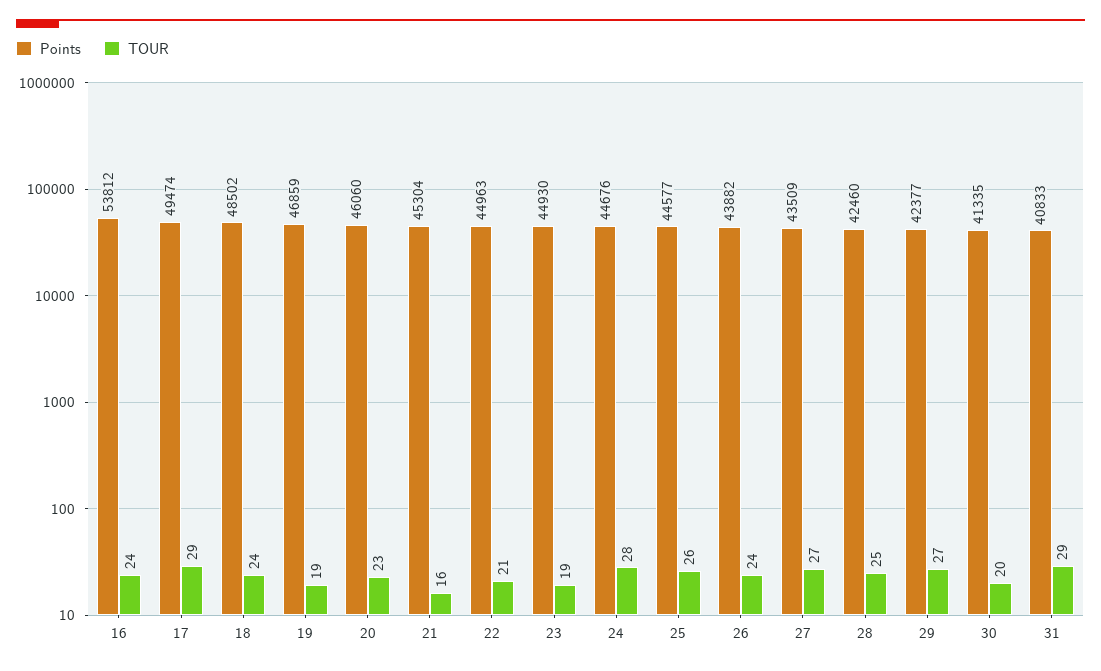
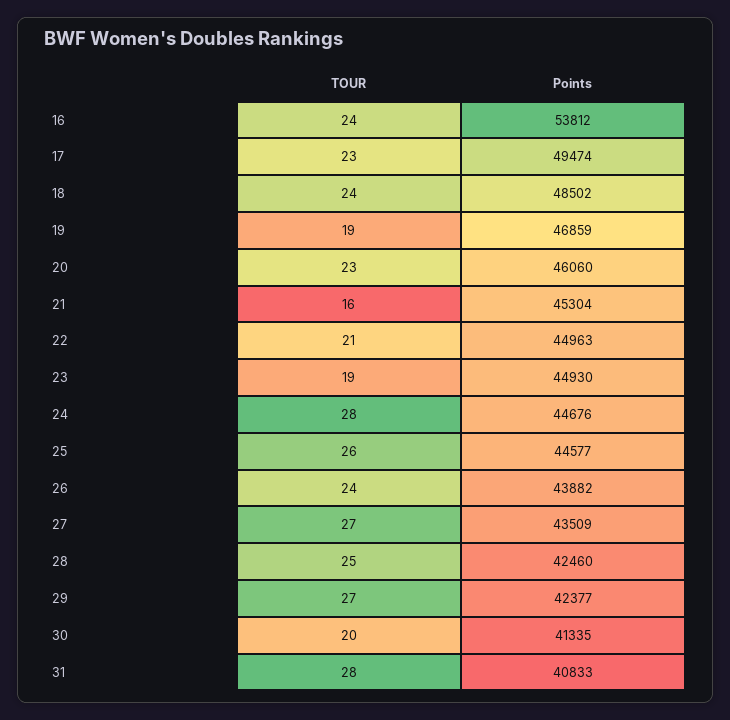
  {
    "Points": {
      "16": 53812,
      "17": 49474,
      "18": 48502,
      "19": 46859,
      "20": 46060,
      "21": 45304,
      "22": 44963,
      "23": 44930,
      "24": 44676,
      "25": 44577,
      "26": 43882,
      "27": 43509,
      "28": 42460,
      "29": 42377,
      "30": 41335,
      "31": 40833
    },
    "TOUR": {
      "16": 24,
-     "17": 29,
+     "17": 23,
      "18": 24,
      "19": 19,
      "20": 23,
      "21": 16,
      "22": 21,
      "23": 19,
      "24": 28,
      "25": 26,
      "26": 24,
      "27": 27,
      "28": 25,
      "29": 27,
      "30": 20,
-     "31": 29
+     "31": 28
    }
  }

